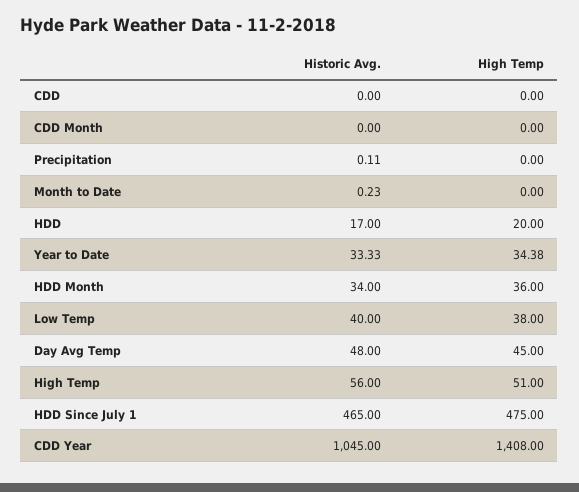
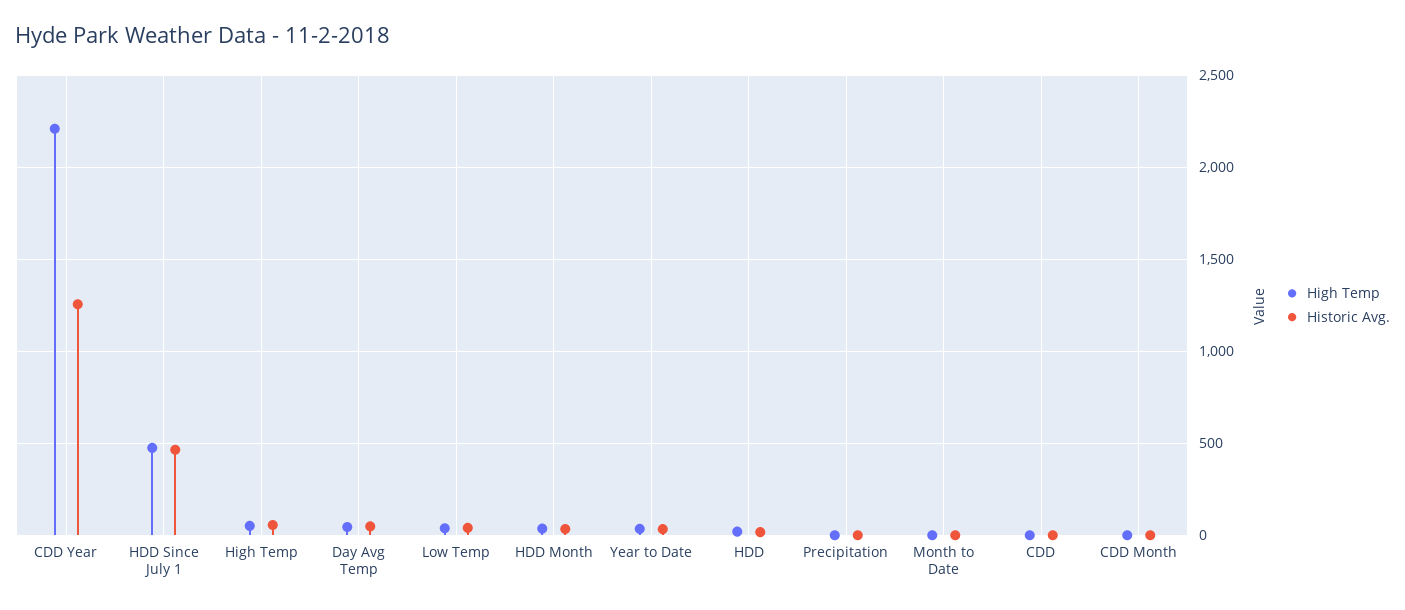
  {
    "Historic Avg.": {
      "CDD": 0,
      "CDD Month": 0,
      "Precipitation": 0.11,
      "Month to Date": 0.23,
      "HDD": 17,
      "Year to Date": 33.33,
      "HDD Month": 34,
      "Low Temp": 40,
      "Day Avg Temp": 48,
      "High Temp": 56,
      "HDD Since July 1": 465,
-     "CDD Year": 1045
+     "CDD Year": 1250
    },
    "High Temp": {
      "CDD": 0,
      "CDD Month": 0,
      "Precipitation": 0,
      "Month to Date": 0,
      "HDD": 20,
      "Year to Date": 34.38,
      "HDD Month": 36,
      "Low Temp": 38,
      "Day Avg Temp": 45,
      "High Temp": 51,
      "HDD Since July 1": 475,
-     "CDD Year": 1408
+     "CDD Year": 2200
    }
  }

